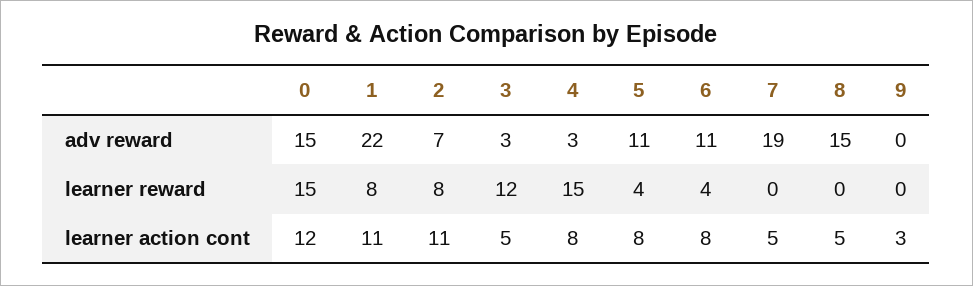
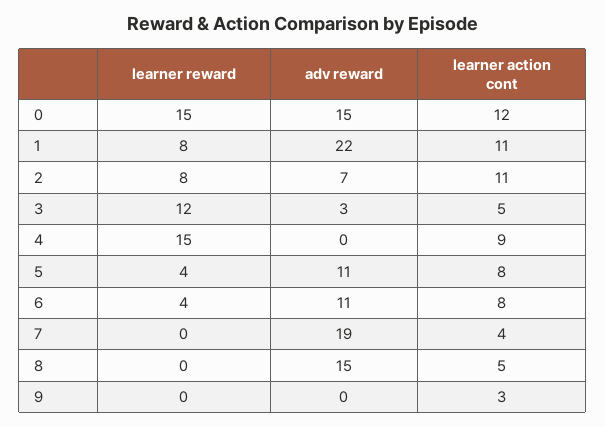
  {
    "0": {
      "adv reward": 15,
      "learner reward": 15,
      "learner action cont": 12
    },
    "1": {
      "adv reward": 22,
      "learner reward": 8,
      "learner action cont": 11
    },
    "2": {
      "adv reward": 7,
      "learner reward": 8,
      "learner action cont": 11
    },
    "3": {
      "adv reward": 3,
      "learner reward": 12,
      "learner action cont": 5
    },
    "4": {
-     "adv reward": 3,
+     "adv reward": 0,
      "learner reward": 15,
-     "learner action cont": 8
+     "learner action cont": 9
    },
    "5": {
      "adv reward": 11,
      "learner reward": 4,
      "learner action cont": 8
    },
    "6": {
      "adv reward": 11,
      "learner reward": 4,
      "learner action cont": 8
    },
    "7": {
      "adv reward": 19,
      "learner reward": 0,
-     "learner action cont": 5
+     "learner action cont": 4
    },
    "8": {
      "adv reward": 15,
      "learner reward": 0,
      "learner action cont": 5
    },
    "9": {
      "adv reward": 0,
      "learner reward": 0,
      "learner action cont": 3
    }
  }

